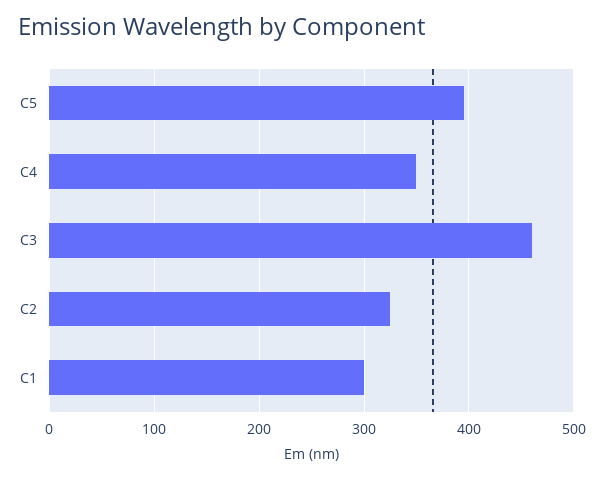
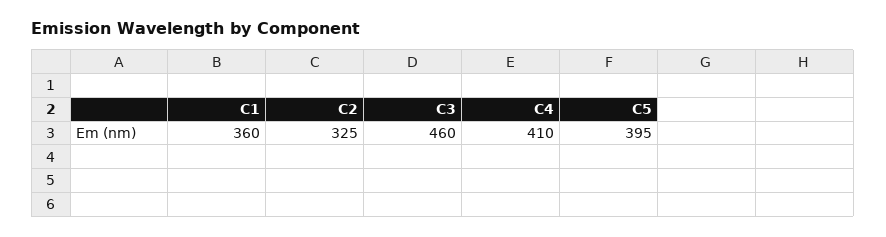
  {
    "C5": 395,
-   "C4": 350,
+   "C4": 410,
    "C3": 460,
    "C2": 325,
-   "C1": 300
+   "C1": 360
  }

